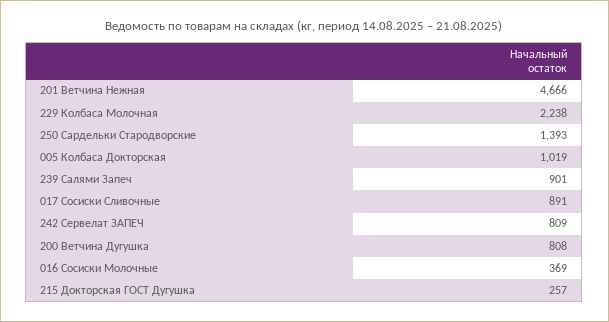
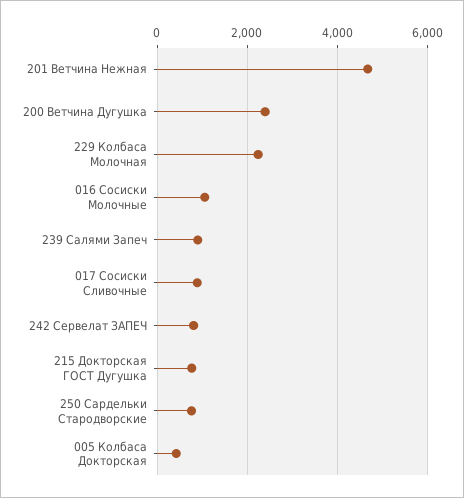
  {
    "201 Ветчина Нежная": 4666,
    "229 Колбаса Молочная": 2238,
-   "250 Сардельки Стародворские": 1393,
+   "250 Сардельки Стародворские": 800,
-   "005 Колбаса Докторская": 1019,
+   "005 Колбаса Докторская": 400,
    "239 Салями Запеч": 901,
    "017 Сосиски Сливочные": 891,
    "242 Сервелат ЗАПЕЧ": 809,
-   "200 Ветчина Дугушка": 808,
+   "200 Ветчина Дугушка": 2400,
-   "016 Сосиски Молочные": 369,
+   "016 Сосиски Молочные": 1000,
-   "215 Докторская ГОСТ Дугушка": 257
+   "215 Докторская ГОСТ Дугушка": 800
  }

